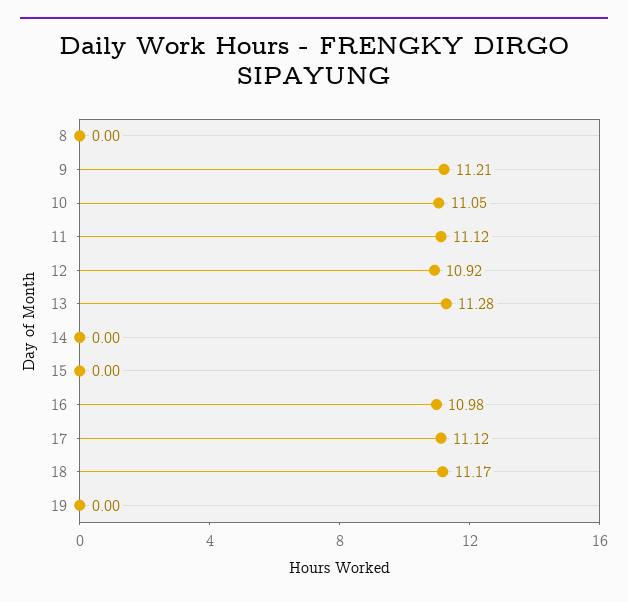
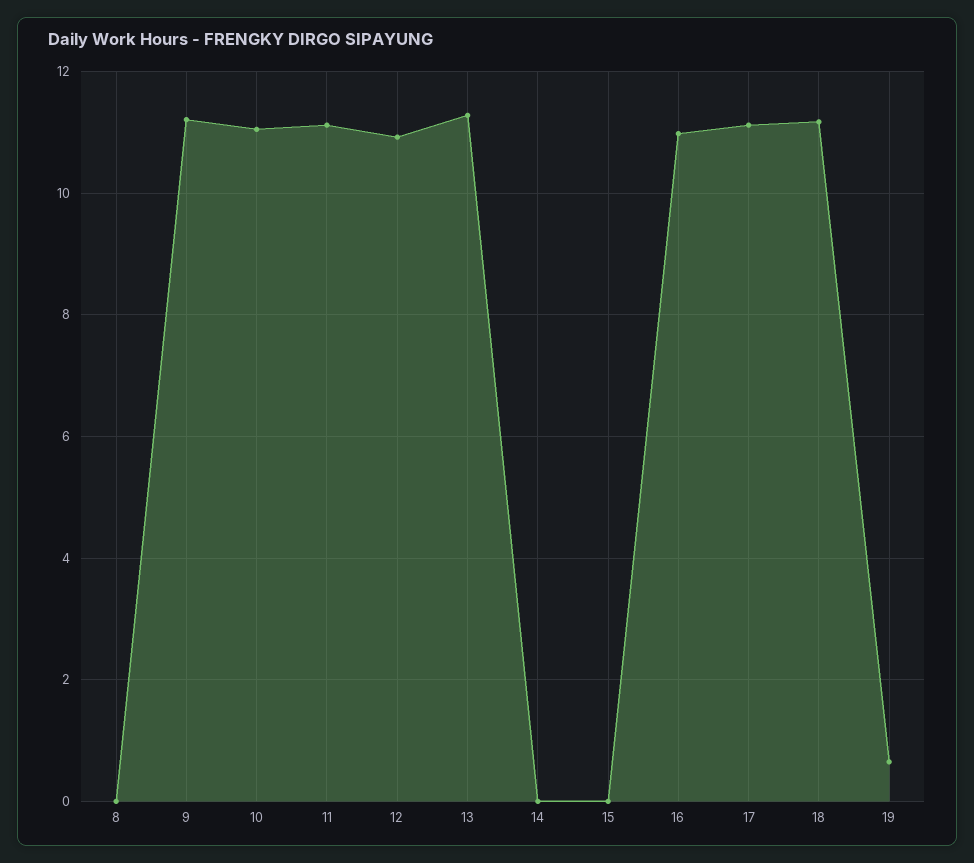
  {
    "8": 0,
    "9": 11.21,
    "10": 11.05,
    "11": 11.12,
    "12": 10.92,
    "13": 11.28,
    "14": 0,
    "15": 0,
    "16": 10.98,
    "17": 11.12,
    "18": 11.17,
-   "19": 0
+   "19": 0.6
  }

